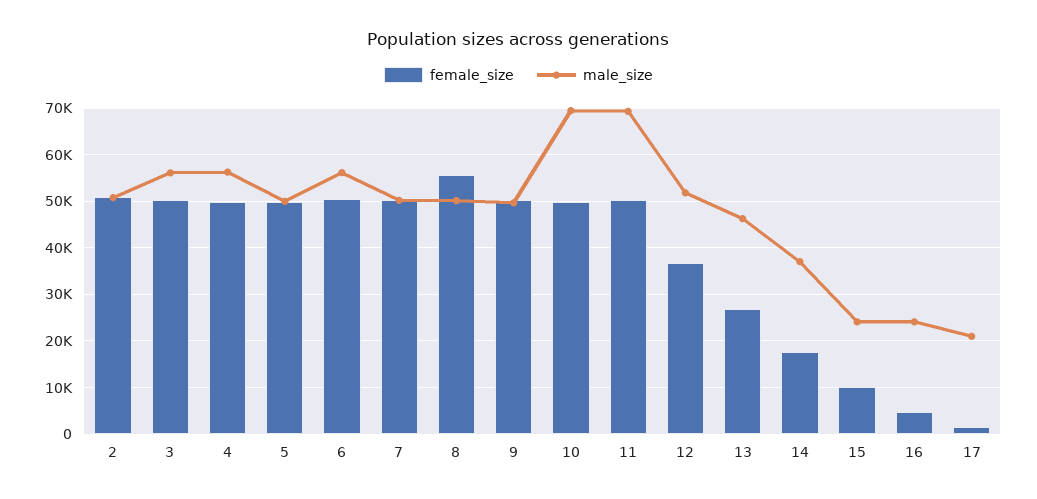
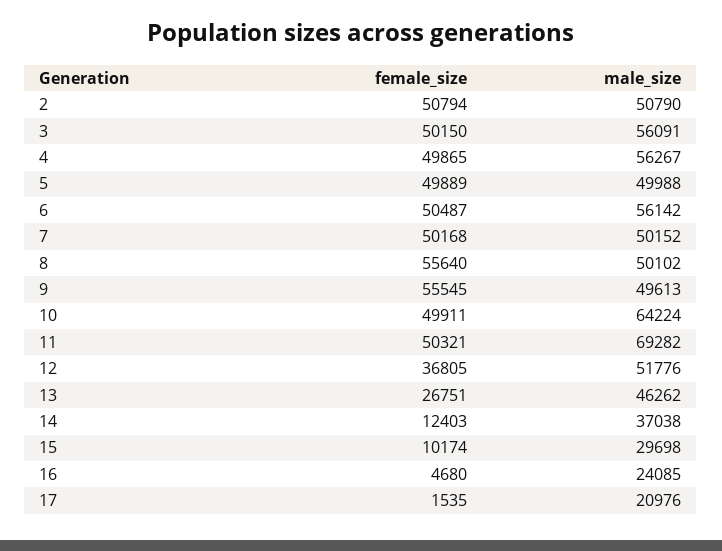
  {
    "female_size": {
      "2": 50794,
      "3": 50150,
      "4": 49865,
      "5": 49889,
      "6": 50487,
      "7": 50168,
      "8": 55640,
-     "9": 50000,
+     "9": 55545,
      "10": 49911,
      "11": 50321,
      "12": 36805,
      "13": 26751,
-     "14": 18000,
+     "14": 12403,
      "15": 10174,
      "16": 4680,
      "17": 1535
    },
    "male_size": {
      "2": 50790,
      "3": 56091,
      "4": 56267,
      "5": 49988,
      "6": 56142,
      "7": 50152,
      "8": 50102,
      "9": 49613,
-     "10": 70000,
+     "10": 64224,
      "11": 69282,
      "12": 51776,
      "13": 46262,
      "14": 37038,
-     "15": 24000,
+     "15": 29698,
      "16": 24085,
      "17": 20976
    }
  }

